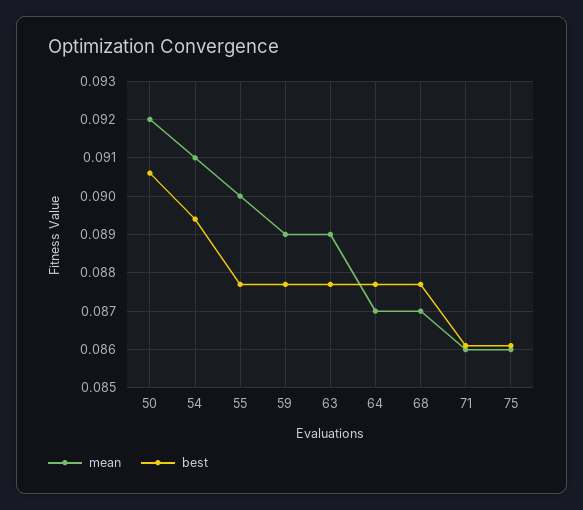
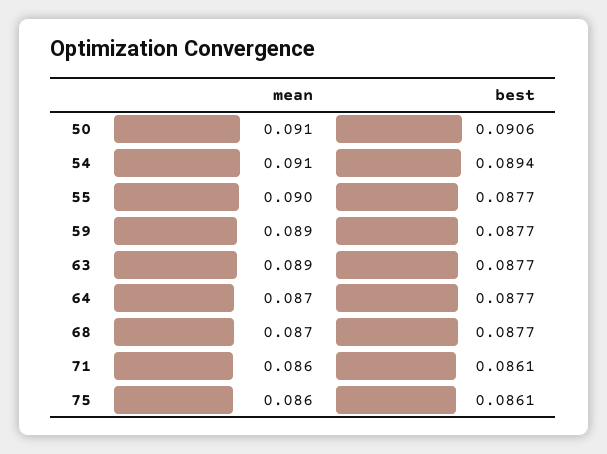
  {
    "mean": {
-     "50": 0.092,
+     "50": 0.091,
      "54": 0.091,
      "55": 0.09,
      "59": 0.089,
      "63": 0.089,
      "64": 0.087,
      "68": 0.087,
      "71": 0.086,
      "75": 0.086
    },
    "best": {
      "50": 0.0906,
      "54": 0.0894,
      "55": 0.0877,
      "59": 0.0877,
      "63": 0.0877,
      "64": 0.0877,
      "68": 0.0877,
      "71": 0.0861,
      "75": 0.0861
    }
  }

